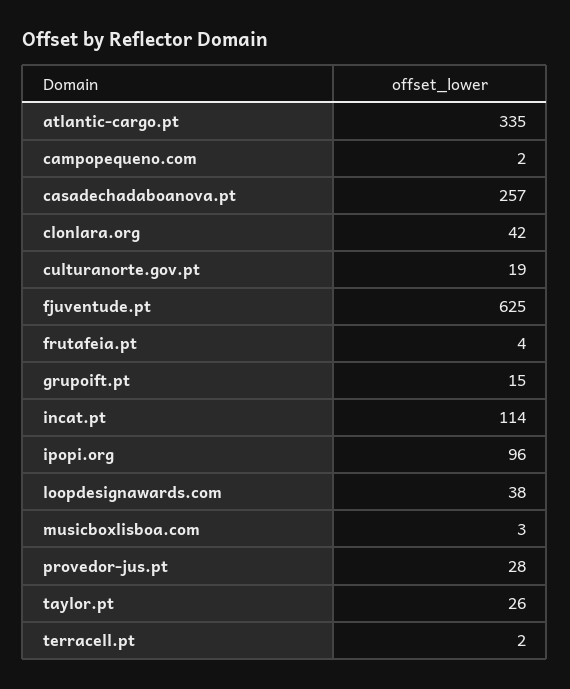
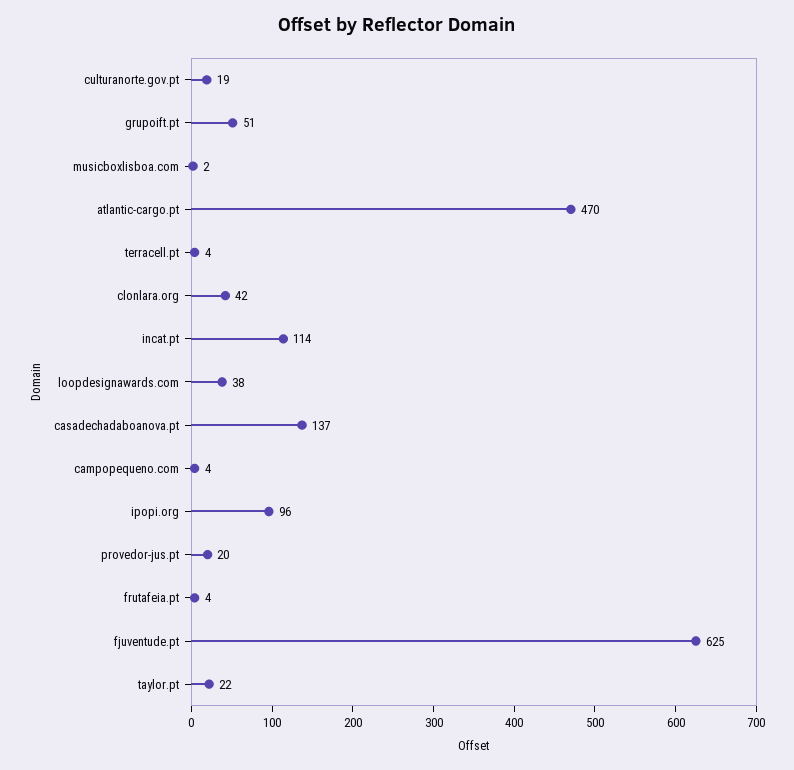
  {
-   "atlantic-cargo.pt": 335,
+   "atlantic-cargo.pt": 470,
-   "campopequeno.com": 2,
+   "campopequeno.com": 4,
-   "casadechadaboanova.pt": 257,
+   "casadechadaboanova.pt": 137,
    "clonlara.org": 42,
    "culturanorte.gov.pt": 19,
    "fjuventude.pt": 625,
    "frutafeia.pt": 4,
-   "grupoift.pt": 15,
+   "grupoift.pt": 51,
    "incat.pt": 114,
    "ipopi.org": 96,
    "loopdesignawards.com": 38,
-   "musicboxlisboa.com": 3,
+   "musicboxlisboa.com": 2,
-   "provedor-jus.pt": 28,
+   "provedor-jus.pt": 20,
-   "taylor.pt": 26,
+   "taylor.pt": 22,
-   "terracell.pt": 2
+   "terracell.pt": 4
  }

